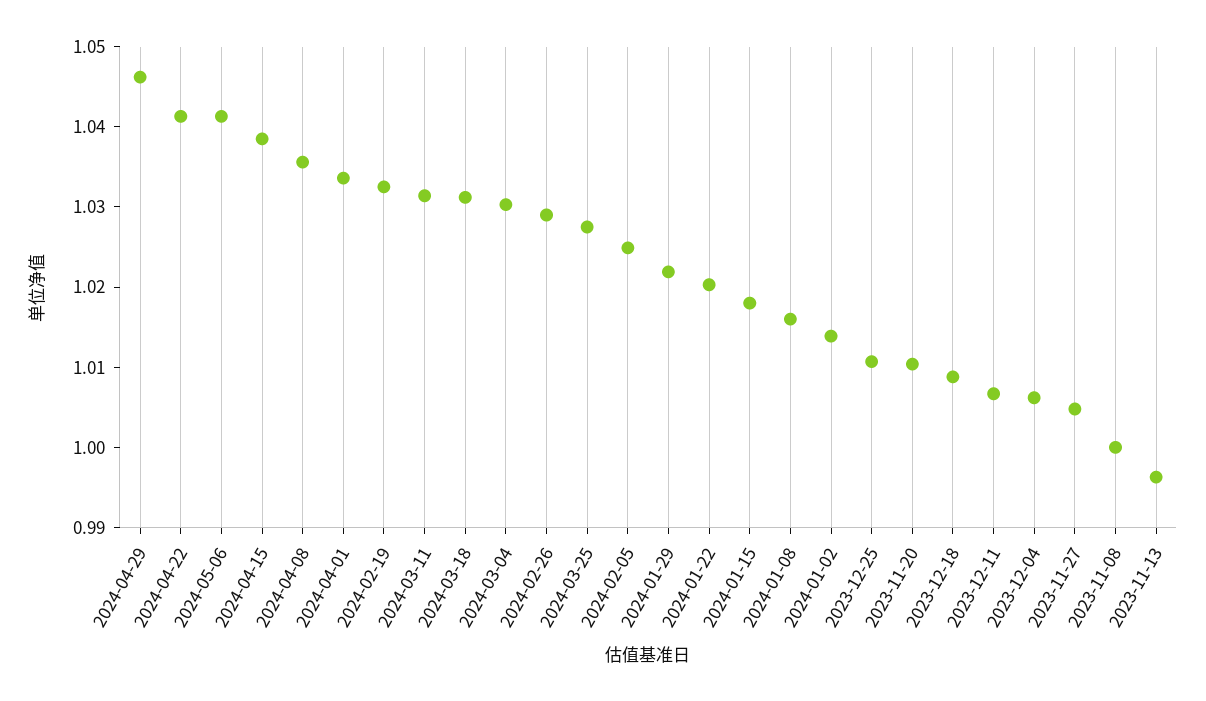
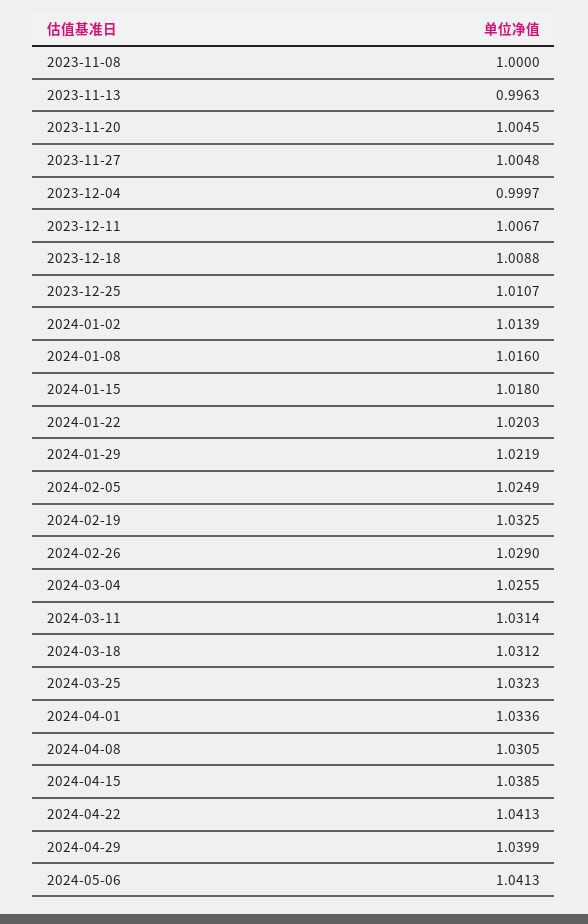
  {
-   "2024-04-29": 1.046,
+   "2024-04-29": 1.0399,
    "2024-04-22": 1.0413,
    "2024-05-06": 1.0413,
    "2024-04-15": 1.0385,
-   "2024-04-08": 1.036,
+   "2024-04-08": 1.0305,
    "2024-04-01": 1.0336,
    "2024-02-19": 1.0325,
    "2024-03-11": 1.0314,
    "2024-03-18": 1.0312,
-   "2024-03-04": 1.03,
+   "2024-03-04": 1.0255,
    "2024-02-26": 1.029,
-   "2024-03-25": 1.028,
+   "2024-03-25": 1.0323,
    "2024-02-05": 1.0249,
    "2024-01-29": 1.0219,
    "2024-01-22": 1.0203,
    "2024-01-15": 1.018,
    "2024-01-08": 1.016,
    "2024-01-02": 1.0139,
    "2023-12-25": 1.0107,
-   "2023-11-20": 1.01,
+   "2023-11-20": 1.0045,
    "2023-12-18": 1.0088,
    "2023-12-11": 1.0067,
-   "2023-12-04": 1.006,
+   "2023-12-04": 0.9997,
    "2023-11-27": 1.0048,
    "2023-11-08": 1,
    "2023-11-13": 0.9963
  }

